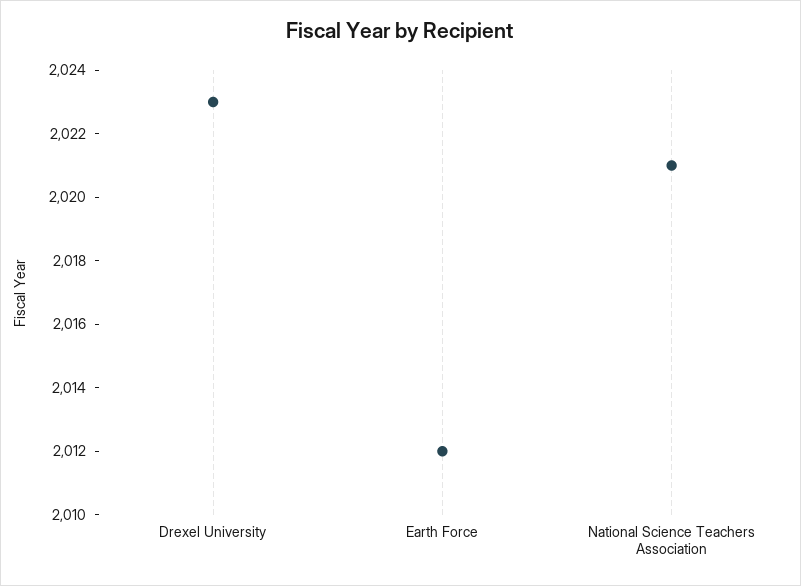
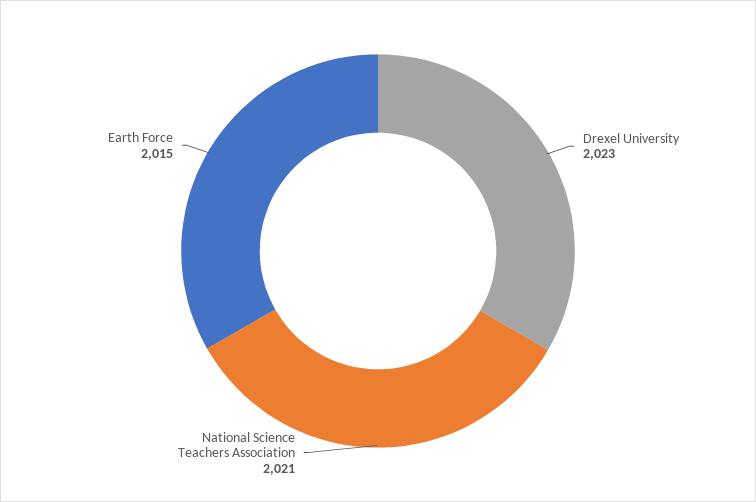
  {
    "Drexel University": 2023,
-   "Earth Force": 2012,
+   "Earth Force": 2015,
    "National Science Teachers Association": 2021
  }

